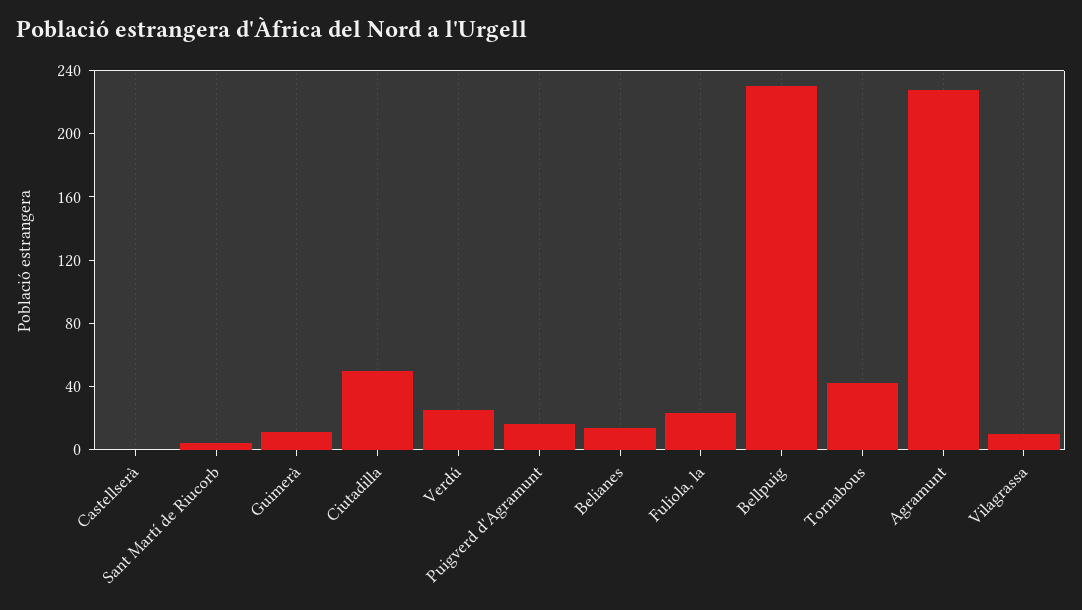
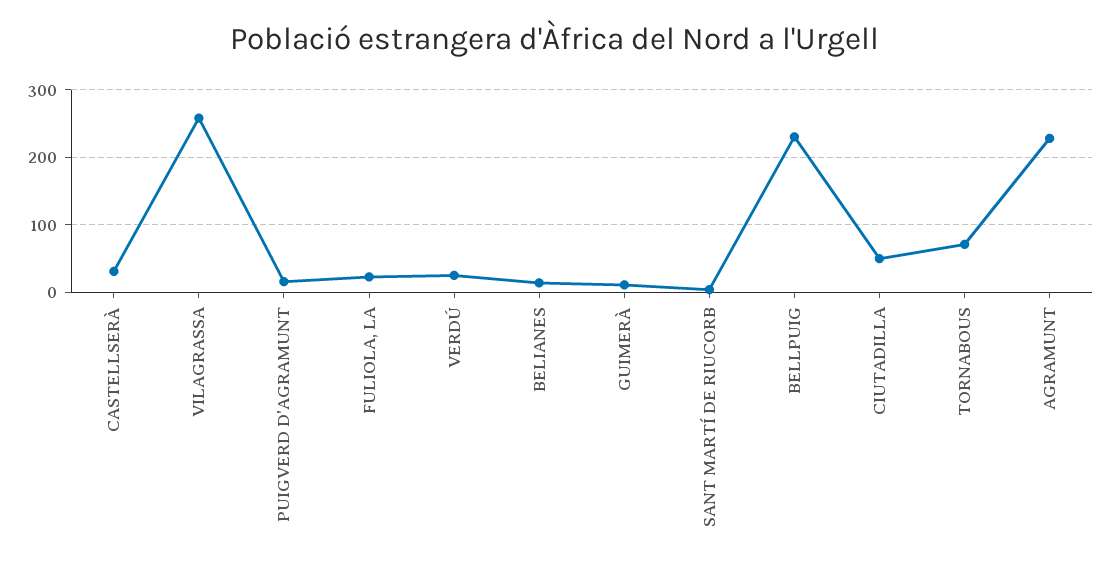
  {
-   "Castellserà": 0,
+   "Castellserà": 30,
    "Sant Martí de Riucorb": 0,
    "Guimerà": 10,
    "Ciutadilla": 50,
    "Verdú": 30,
    "Puigverd d'Agramunt": 20,
    "Belianes": 10,
    "Fuliola, la": 20,
    "Bellpuig": 230,
-   "Tornabous": 40,
+   "Tornabous": 70,
    "Agramunt": 230,
-   "Vilagrassa": 10
+   "Vilagrassa": 260
  }

